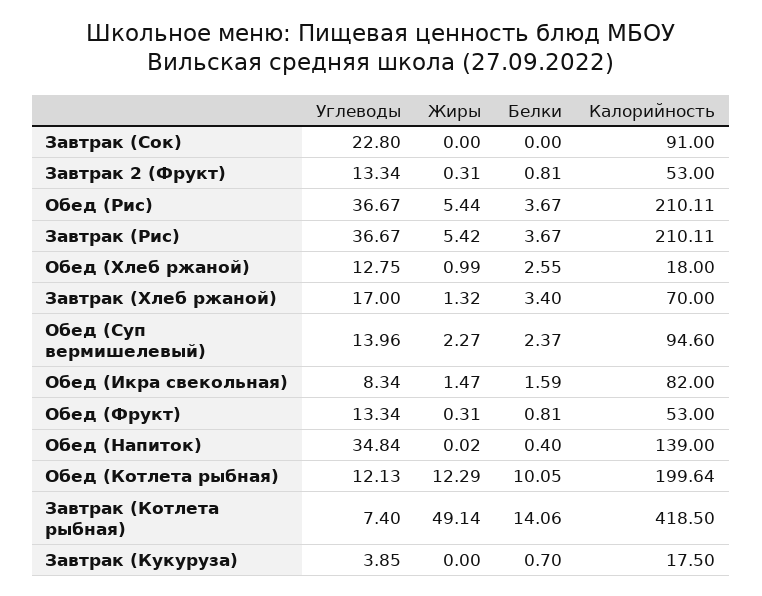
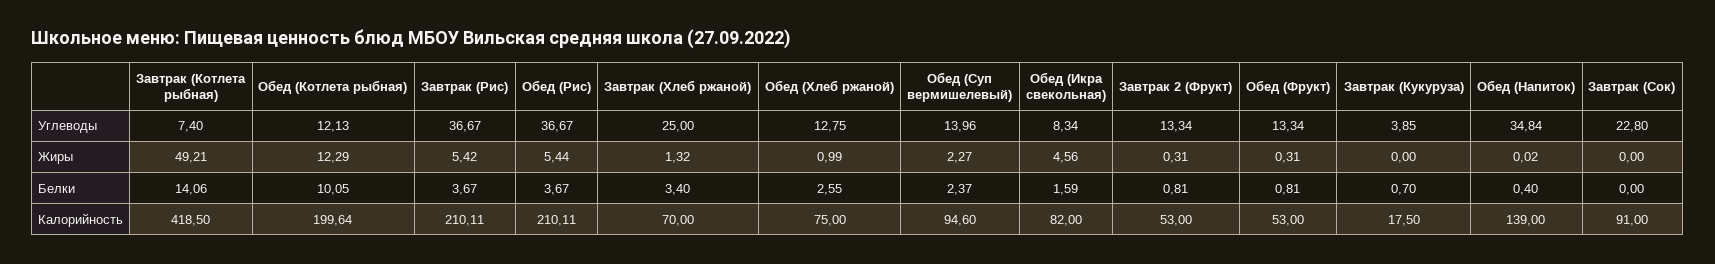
  {
    "Углеводы": {
      "Завтрак (Сок)": 22.8,
      "Завтрак 2 (Фрукт)": 13.34,
      "Обед (Рис)": 36.67,
      "Завтрак (Рис)": 36.67,
      "Обед (Хлеб ржаной)": 12.75,
-     "Завтрак (Хлеб ржаной)": 17,
+     "Завтрак (Хлеб ржаной)": 25,
      "Обед (Суп вермишелевый)": 13.96,
      "Обед (Икра свекольная)": 8.34,
      "Обед (Фрукт)": 13.34,
      "Обед (Напиток)": 34.84,
      "Обед (Котлета рыбная)": 12.13,
      "Завтрак (Котлета рыбная)": 7.4,
      "Завтрак (Кукуруза)": 3.85
    },
    "Жиры": {
      "Завтрак (Сок)": 0,
      "Завтрак 2 (Фрукт)": 0.31,
      "Обед (Рис)": 5.44,
      "Завтрак (Рис)": 5.42,
      "Обед (Хлеб ржаной)": 0.99,
      "Завтрак (Хлеб ржаной)": 1.32,
      "Обед (Суп вермишелевый)": 2.27,
-     "Обед (Икра свекольная)": 1.47,
+     "Обед (Икра свекольная)": 4.56,
      "Обед (Фрукт)": 0.31,
      "Обед (Напиток)": 0.02,
      "Обед (Котлета рыбная)": 12.29,
-     "Завтрак (Котлета рыбная)": 49.14,
+     "Завтрак (Котлета рыбная)": 49.21,
      "Завтрак (Кукуруза)": 0
    },
    "Белки": {
      "Завтрак (Сок)": 0,
      "Завтрак 2 (Фрукт)": 0.81,
      "Обед (Рис)": 3.67,
      "Завтрак (Рис)": 3.67,
      "Обед (Хлеб ржаной)": 2.55,
      "Завтрак (Хлеб ржаной)": 3.4,
      "Обед (Суп вермишелевый)": 2.37,
      "Обед (Икра свекольная)": 1.59,
      "Обед (Фрукт)": 0.81,
      "Обед (Напиток)": 0.4,
      "Обед (Котлета рыбная)": 10.05,
      "Завтрак (Котлета рыбная)": 14.06,
      "Завтрак (Кукуруза)": 0.7
    },
    "Калорийность": {
      "Завтрак (Сок)": 91,
      "Завтрак 2 (Фрукт)": 53,
      "Обед (Рис)": 210.11,
      "Завтрак (Рис)": 210.11,
-     "Обед (Хлеб ржаной)": 18,
+     "Обед (Хлеб ржаной)": 75,
      "Завтрак (Хлеб ржаной)": 70,
      "Обед (Суп вермишелевый)": 94.6,
      "Обед (Икра свекольная)": 82,
      "Обед (Фрукт)": 53,
      "Обед (Напиток)": 139,
      "Обед (Котлета рыбная)": 199.64,
      "Завтрак (Котлета рыбная)": 418.5,
      "Завтрак (Кукуруза)": 17.5
    }
  }

